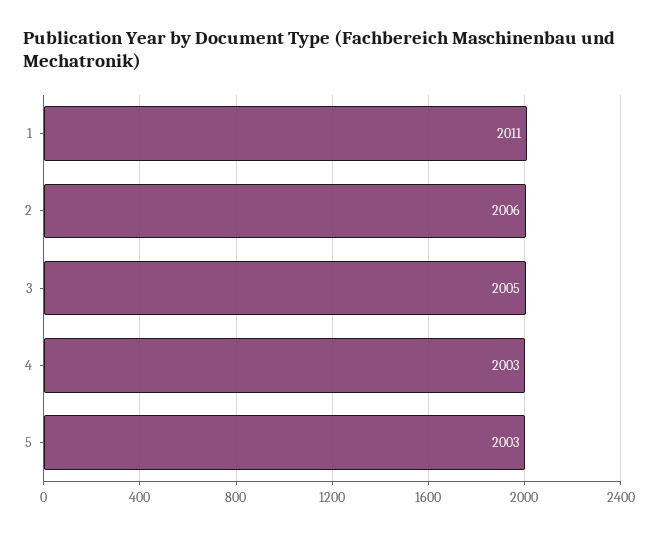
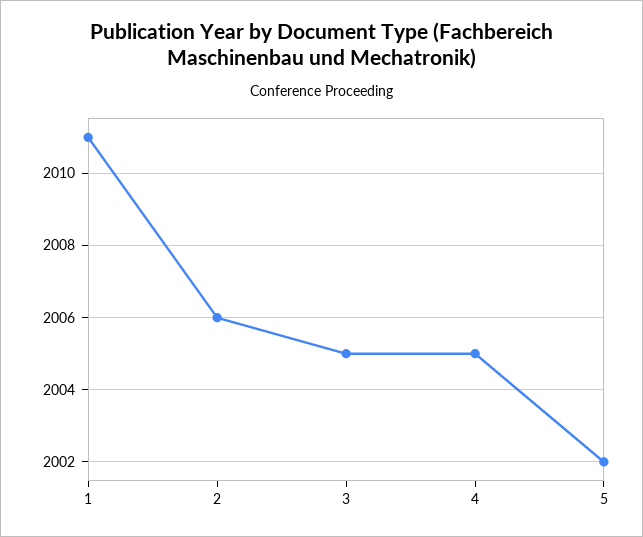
  {
    "1": 2011,
    "2": 2006,
    "3": 2005,
-   "4": 2003,
+   "4": 2005,
-   "5": 2003
+   "5": 2002
  }

